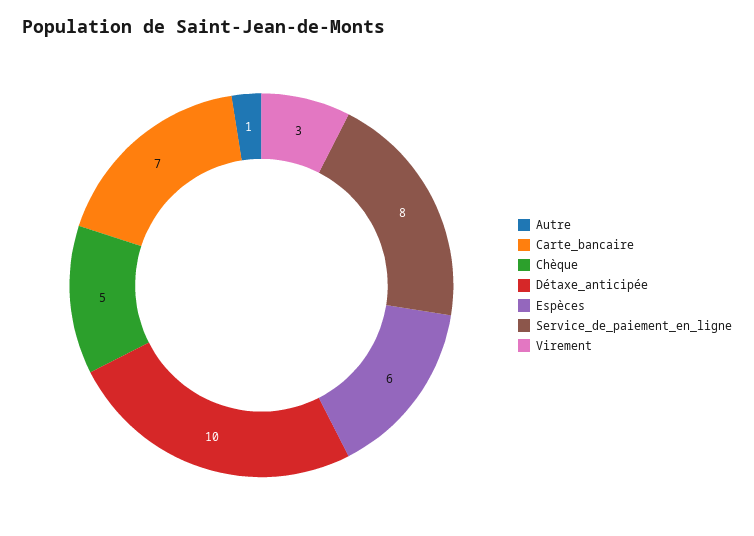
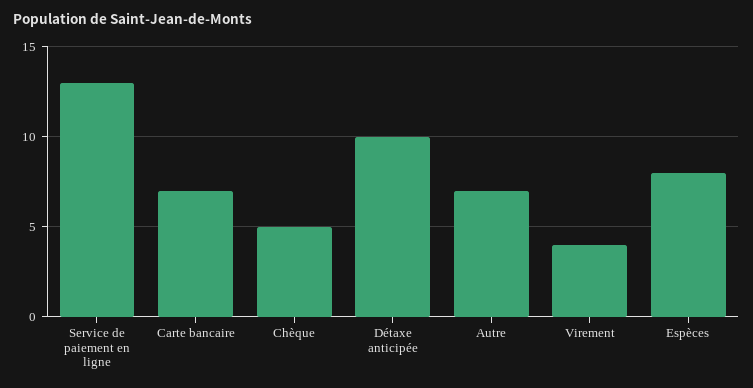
  {
-   "Autre": 1,
+   "Autre": 7,
    "Carte_bancaire": 7,
    "Chèque": 5,
    "Détaxe_anticipée": 10,
-   "Espèces": 6,
+   "Espèces": 8,
-   "Service_de_paiement_en_ligne": 8,
+   "Service_de_paiement_en_ligne": 13,
-   "Virement": 3
+   "Virement": 4
  }

